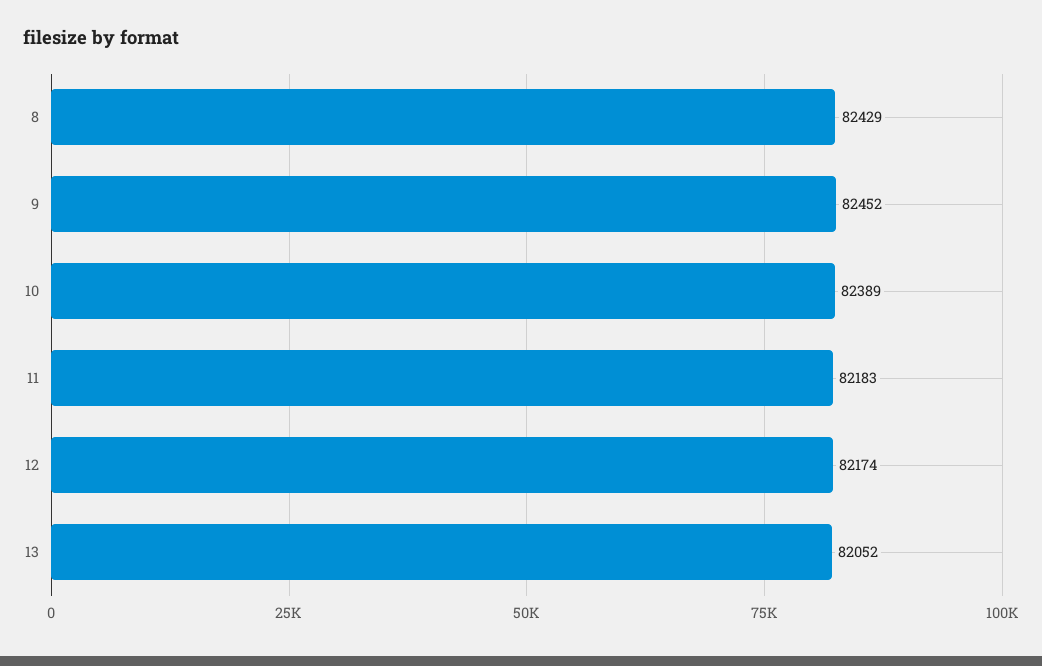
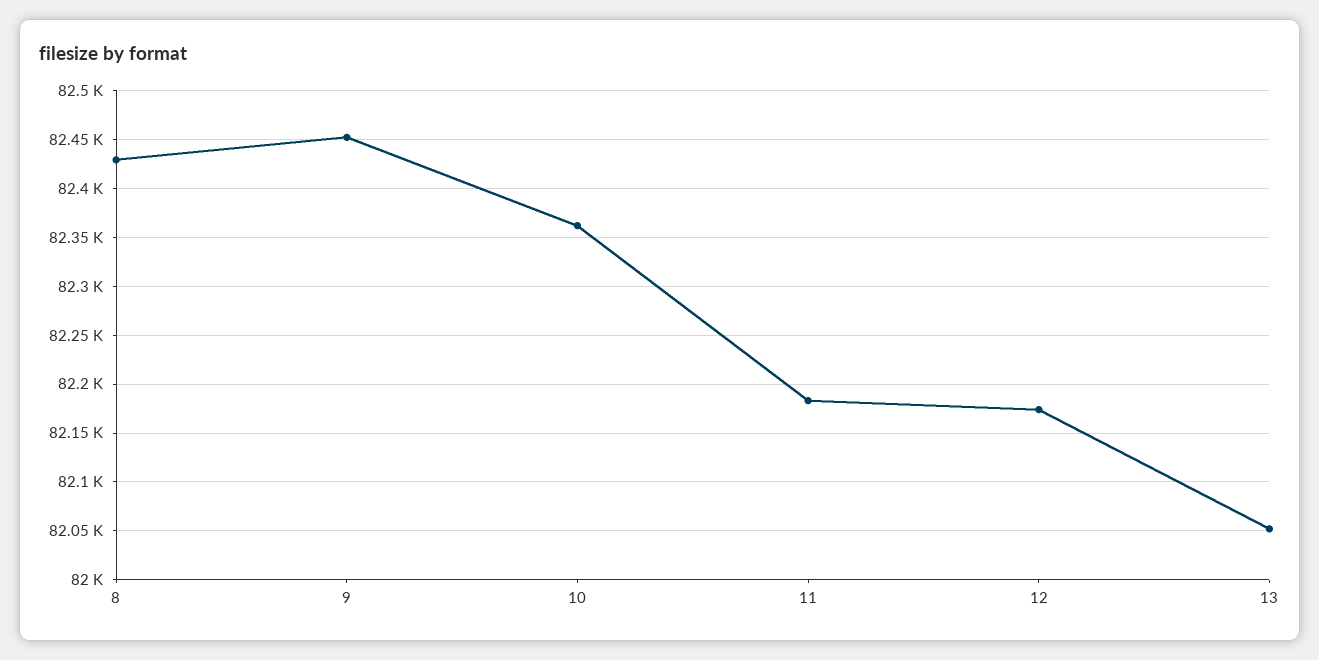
  {
    "8": 82429,
    "9": 82452,
-   "10": 82389,
+   "10": 82360,
    "11": 82183,
    "12": 82174,
    "13": 82052
  }

